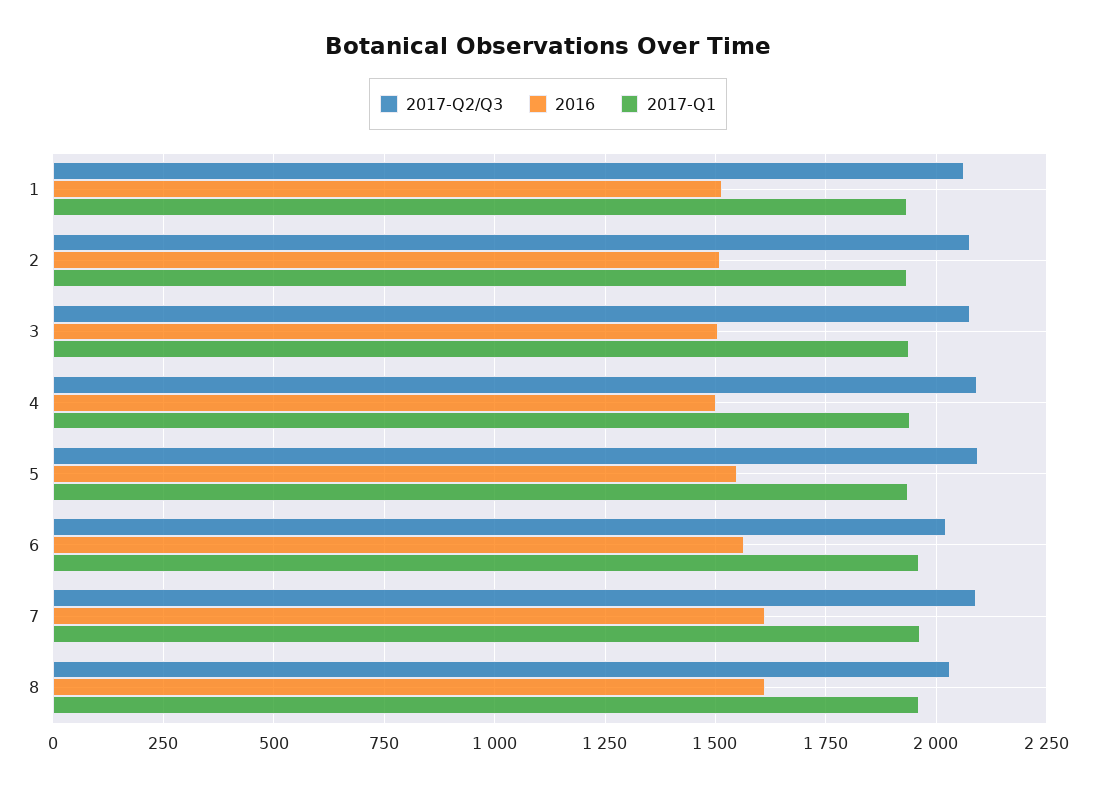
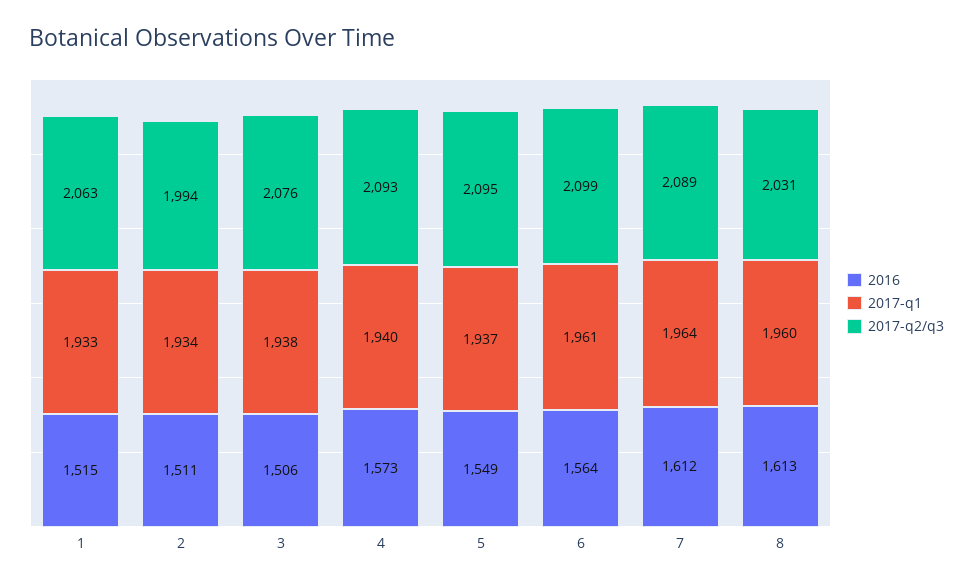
  {
    "2017-Q2/Q3": {
      "1": 2063,
-     "2": 2075,
+     "2": 1994,
      "3": 2076,
      "4": 2093,
      "5": 2095,
-     "6": 2025,
+     "6": 2099,
      "7": 2089,
      "8": 2031
    },
    "2016": {
      "1": 1515,
      "2": 1511,
      "3": 1506,
-     "4": 1500,
+     "4": 1573,
      "5": 1549,
      "6": 1564,
      "7": 1612,
      "8": 1613
    },
    "2017-Q1": {
      "1": 1933,
      "2": 1934,
      "3": 1938,
      "4": 1940,
      "5": 1937,
      "6": 1961,
      "7": 1964,
      "8": 1960
    }
  }

